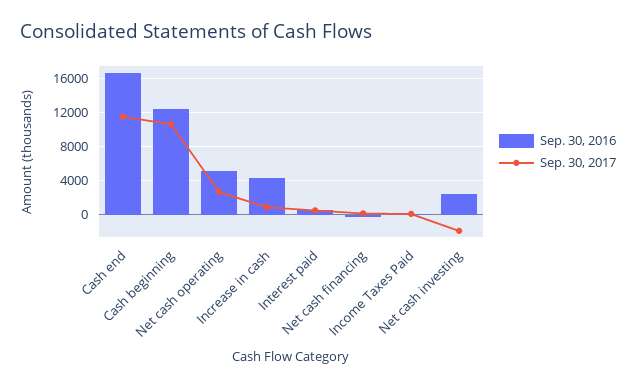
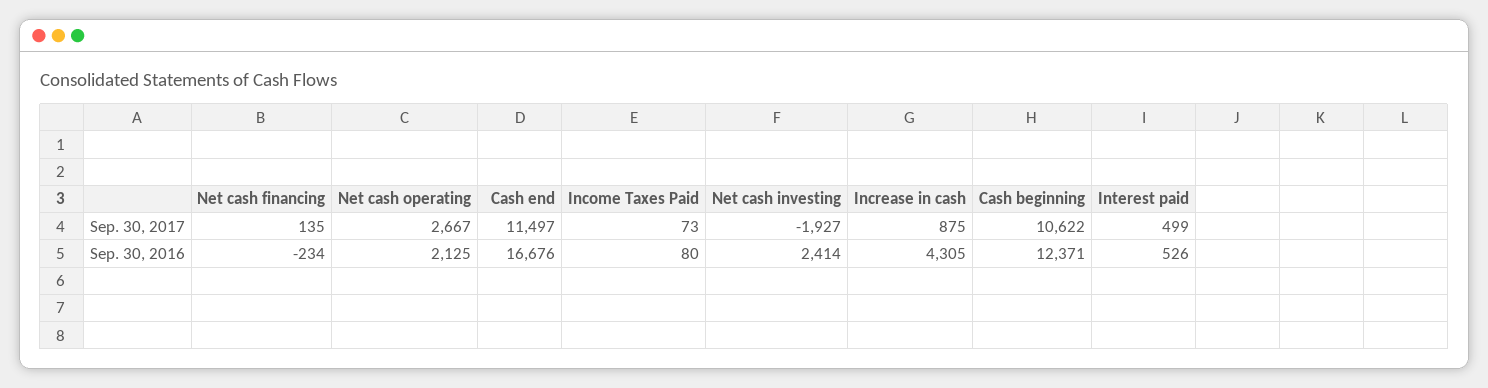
  {
    "Sep. 30, 2016": {
      "Cash end": 16676,
      "Cash beginning": 12371,
-     "Net cash operating": 5000,
+     "Net cash operating": 2125,
      "Increase in cash": 4305,
      "Interest paid": 526,
      "Net cash financing": -234,
      "Income Taxes Paid": 80,
      "Net cash investing": 2414
    },
    "Sep. 30, 2017": {
      "Cash end": 11497,
      "Cash beginning": 10622,
      "Net cash operating": 2667,
      "Increase in cash": 875,
      "Interest paid": 499,
      "Net cash financing": 135,
      "Income Taxes Paid": 73,
      "Net cash investing": -1927
    }
  }

